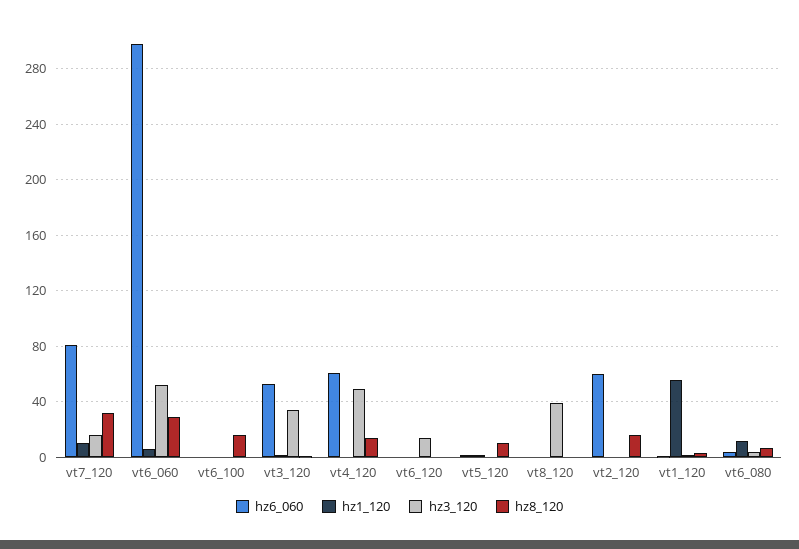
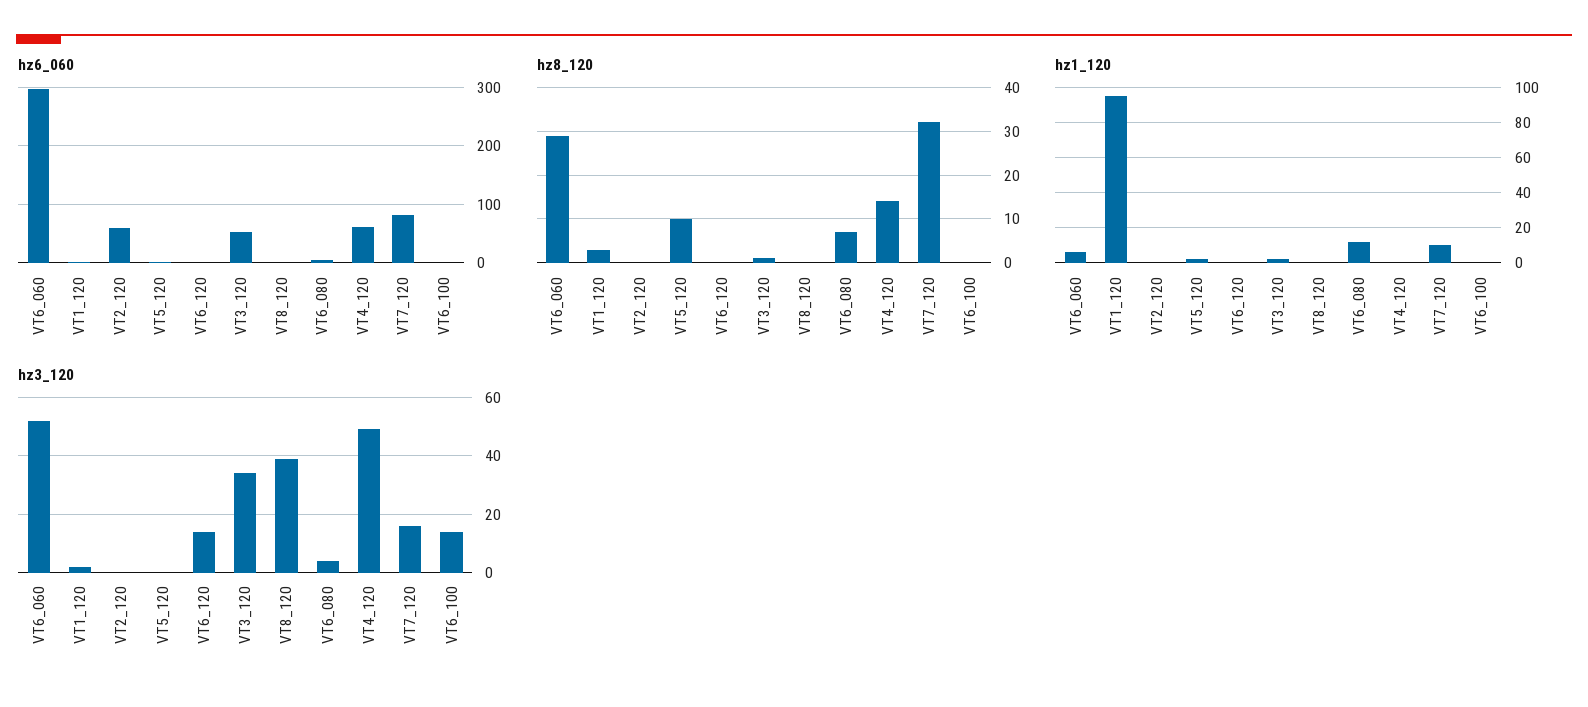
  {
    "hz6_060": {
      "vt7_120": 80,
      "vt6_060": 300,
      "vt6_100": 0,
      "vt3_120": 55,
      "vt4_120": 60,
      "vt6_120": 0,
      "vt5_120": 0,
      "vt8_120": 0,
      "vt2_120": 60,
      "vt1_120": 0,
      "vt6_080": 5
    },
    "hz1_120": {
      "vt7_120": 10,
      "vt6_060": 5,
      "vt6_100": 0,
      "vt3_120": 0,
      "vt4_120": 0,
      "vt6_120": 0,
      "vt5_120": 0,
      "vt8_120": 0,
      "vt2_120": 0,
-     "vt1_120": 55,
+     "vt1_120": 95,
      "vt6_080": 10
    },
    "hz3_120": {
      "vt7_120": 15,
      "vt6_060": 50,
-     "vt6_100": 0,
+     "vt6_100": 15,
      "vt3_120": 35,
      "vt4_120": 50,
      "vt6_120": 15,
      "vt5_120": 0,
      "vt8_120": 40,
      "vt2_120": 0,
      "vt1_120": 0,
      "vt6_080": 5
    },
    "hz8_120": {
      "vt7_120": 30,
      "vt6_060": 30,
-     "vt6_100": 15,
+     "vt6_100": 0,
      "vt3_120": 0,
      "vt4_120": 15,
      "vt6_120": 0,
      "vt5_120": 10,
      "vt8_120": 0,
-     "vt2_120": 15,
+     "vt2_120": 0,
      "vt1_120": 5,
      "vt6_080": 5
    }
  }

